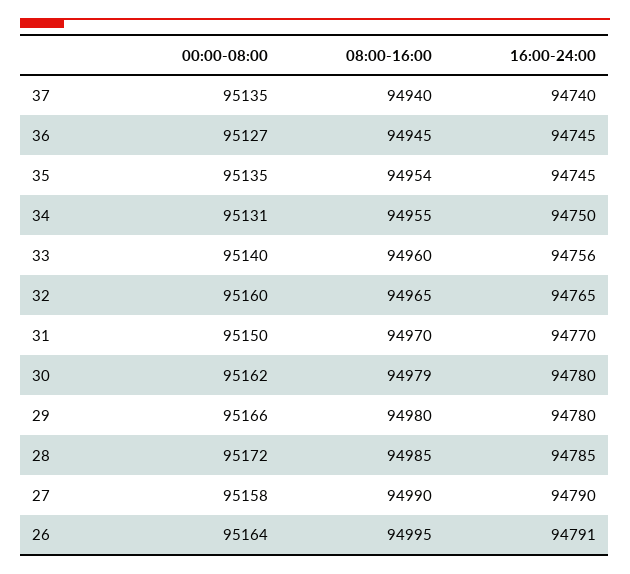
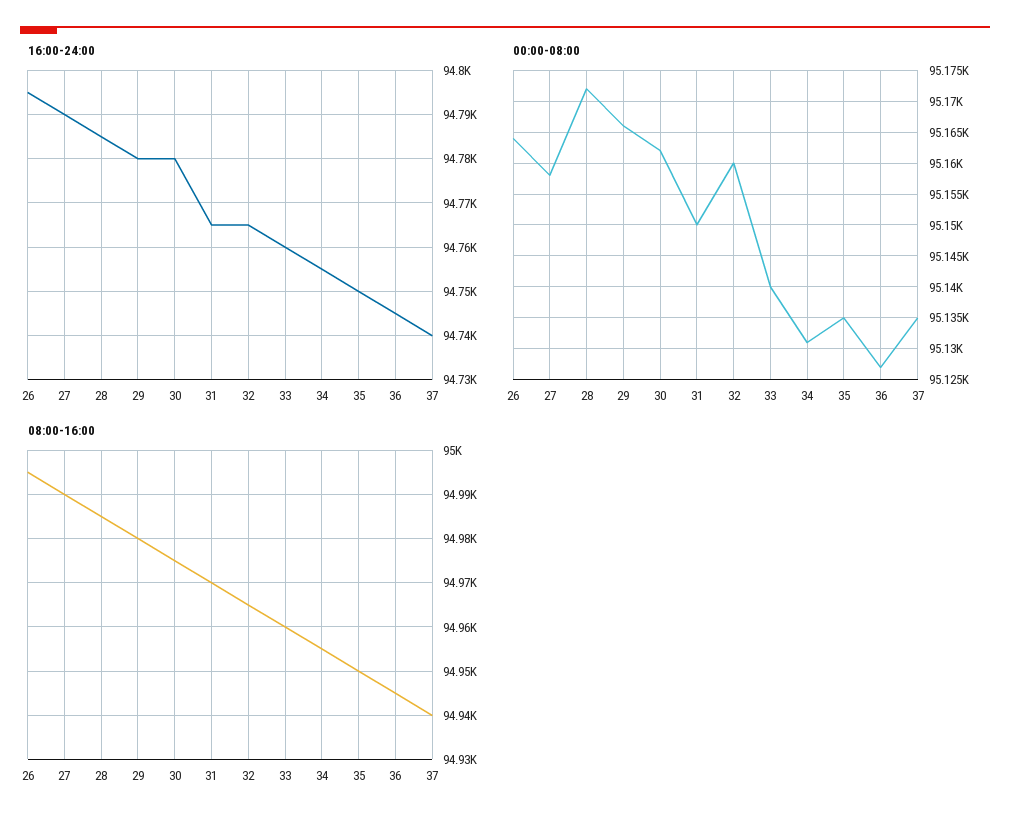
  {
    "00:00-08:00": {
      "37": 95135,
      "36": 95127,
      "35": 95135,
      "34": 95131,
      "33": 95140,
      "32": 95160,
      "31": 95150,
      "30": 95162,
      "29": 95166,
      "28": 95172,
      "27": 95158,
      "26": 95164
    },
    "08:00-16:00": {
      "37": 94940,
      "36": 94945,
-     "35": 94954,
+     "35": 94950,
      "34": 94955,
      "33": 94960,
      "32": 94965,
      "31": 94970,
-     "30": 94979,
+     "30": 94975,
      "29": 94980,
      "28": 94985,
      "27": 94990,
      "26": 94995
    },
    "16:00-24:00": {
      "37": 94740,
      "36": 94745,
-     "35": 94745,
+     "35": 94750,
-     "34": 94750,
+     "34": 94755,
-     "33": 94756,
+     "33": 94760,
      "32": 94765,
-     "31": 94770,
+     "31": 94765,
      "30": 94780,
      "29": 94780,
      "28": 94785,
      "27": 94790,
-     "26": 94791
+     "26": 94795
    }
  }

